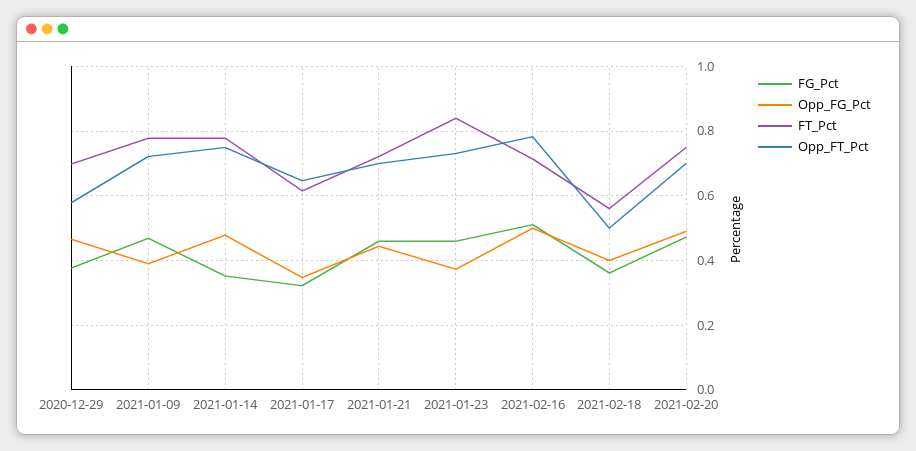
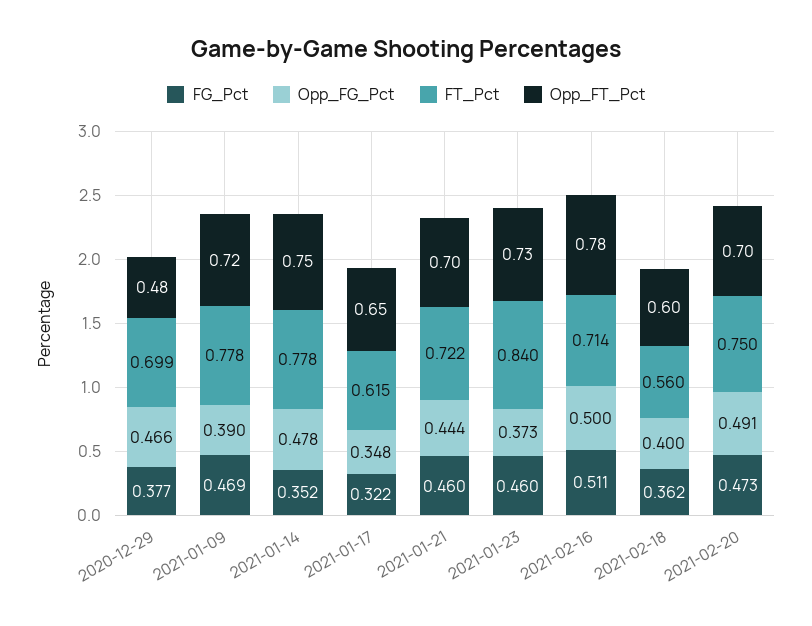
  {
    "FG_Pct": {
      "2020-12-29": 0.377,
      "2021-01-09": 0.469,
      "2021-01-14": 0.352,
      "2021-01-17": 0.322,
      "2021-01-21": 0.46,
      "2021-01-23": 0.46,
      "2021-02-16": 0.511,
      "2021-02-18": 0.362,
      "2021-02-20": 0.473
    },
    "Opp_FG_Pct": {
      "2020-12-29": 0.466,
      "2021-01-09": 0.39,
      "2021-01-14": 0.478,
      "2021-01-17": 0.348,
      "2021-01-21": 0.444,
      "2021-01-23": 0.373,
      "2021-02-16": 0.5,
      "2021-02-18": 0.4,
      "2021-02-20": 0.491
    },
    "FT_Pct": {
      "2020-12-29": 0.699,
      "2021-01-09": 0.778,
      "2021-01-14": 0.778,
      "2021-01-17": 0.615,
      "2021-01-21": 0.722,
      "2021-01-23": 0.84,
      "2021-02-16": 0.714,
      "2021-02-18": 0.56,
      "2021-02-20": 0.75
    },
    "Opp_FT_Pct": {
-     "2020-12-29": 0.58,
+     "2020-12-29": 0.48,
      "2021-01-09": 0.72,
      "2021-01-14": 0.75,
      "2021-01-17": 0.65,
      "2021-01-21": 0.7,
      "2021-01-23": 0.73,
      "2021-02-16": 0.78,
-     "2021-02-18": 0.5,
+     "2021-02-18": 0.6,
      "2021-02-20": 0.7
    }
  }

